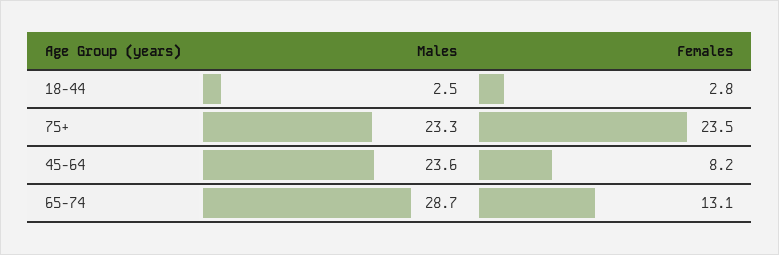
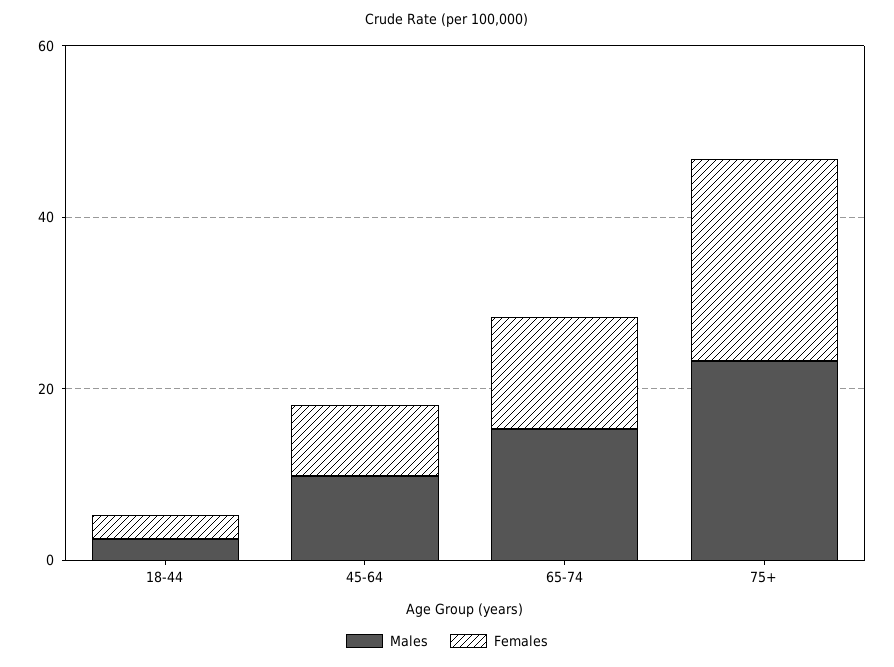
  {
    "Males": {
      "18-44": 2.5,
      "75+": 23.3,
-     "45-64": 23.6,
+     "45-64": 10,
-     "65-74": 28.7
+     "65-74": 15
    },
    "Females": {
      "18-44": 2.8,
      "75+": 23.5,
      "45-64": 8.2,
      "65-74": 13.1
    }
  }

